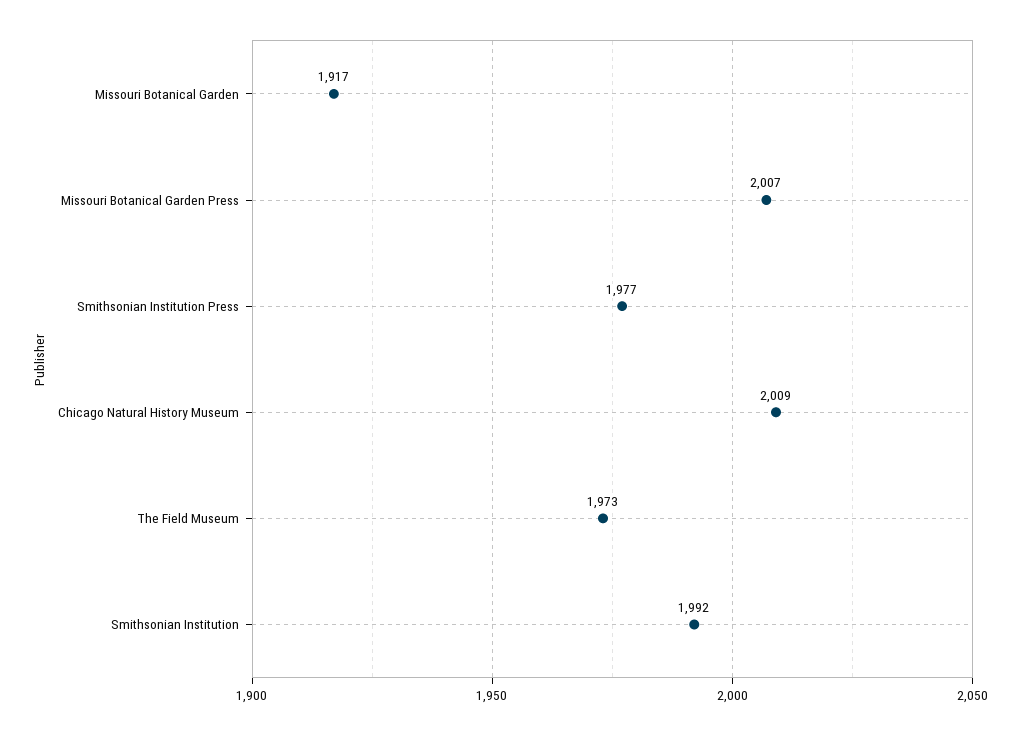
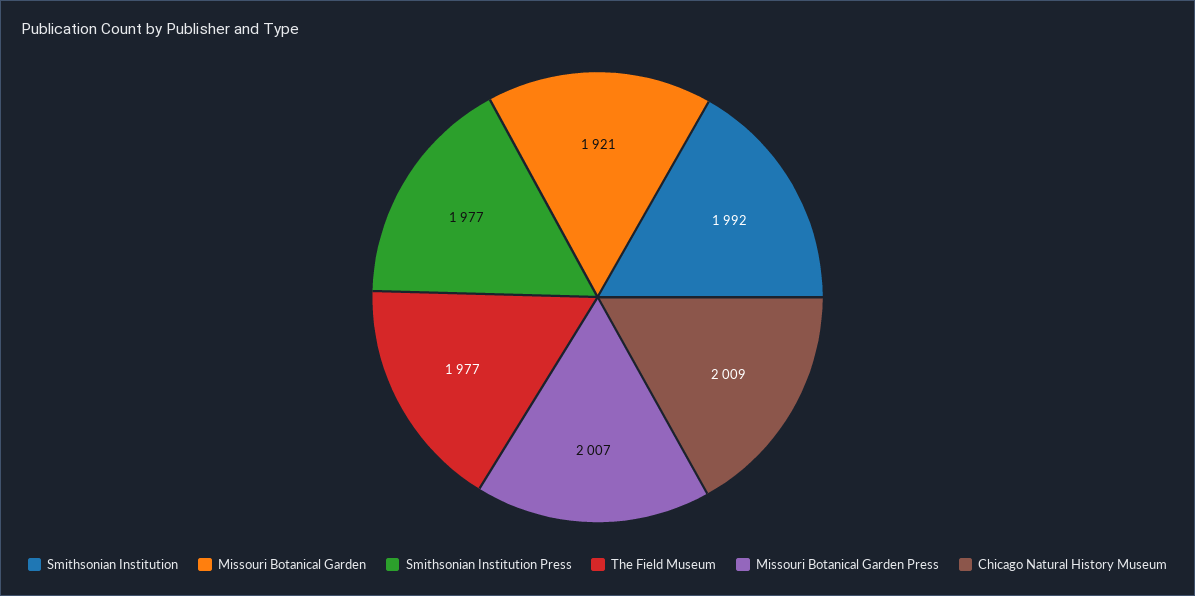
  {
-   "Missouri Botanical Garden": 1917,
+   "Missouri Botanical Garden": 1921,
    "Missouri Botanical Garden Press": 2007,
    "Smithsonian Institution Press": 1977,
    "Chicago Natural History Museum": 2009,
-   "The Field Museum": 1973,
+   "The Field Museum": 1977,
    "Smithsonian Institution": 1992
  }

